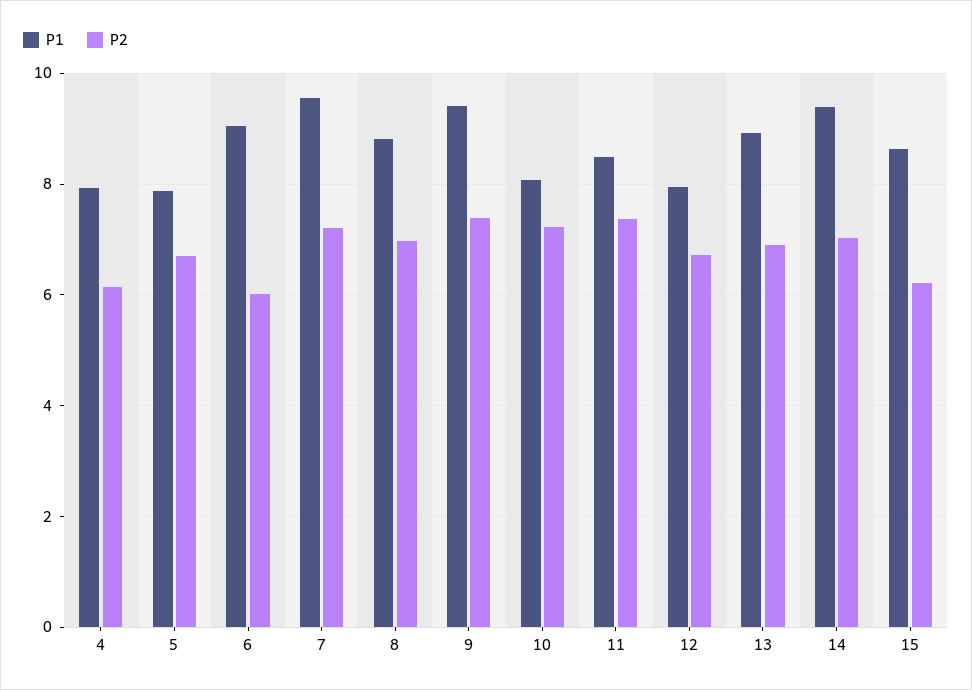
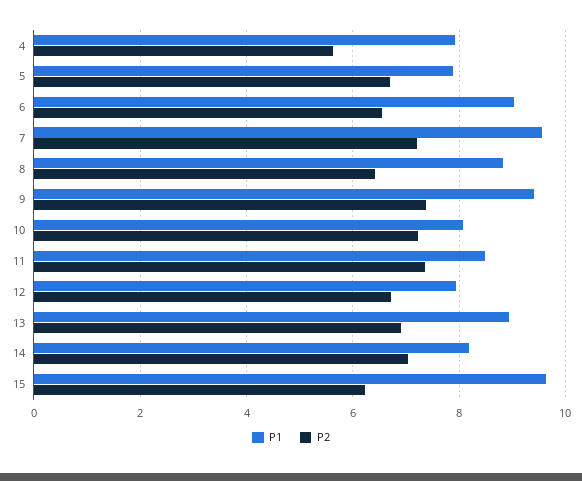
  {
    "P1": {
      "4": 8,
      "5": 7.8,
      "6": 9,
      "7": 9.6,
      "8": 8.8,
      "9": 9.4,
      "10": 8,
      "11": 8.4,
      "12": 8,
      "13": 9,
-     "14": 9.4,
+     "14": 8.2,
-     "15": 8.6
+     "15": 9.6
    },
    "P2": {
-     "4": 6.2,
+     "4": 5.6,
      "5": 6.8,
-     "6": 6,
+     "6": 6.6,
      "7": 7.2,
-     "8": 7,
+     "8": 6.4,
      "9": 7.4,
      "10": 7.2,
      "11": 7.4,
      "12": 6.8,
      "13": 7,
      "14": 7,
      "15": 6.2
    }
  }

